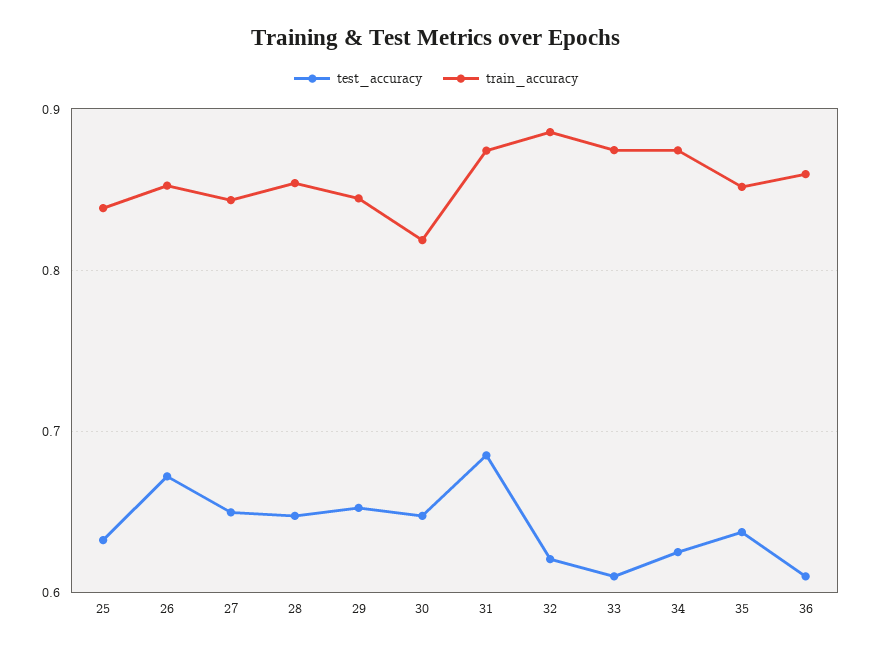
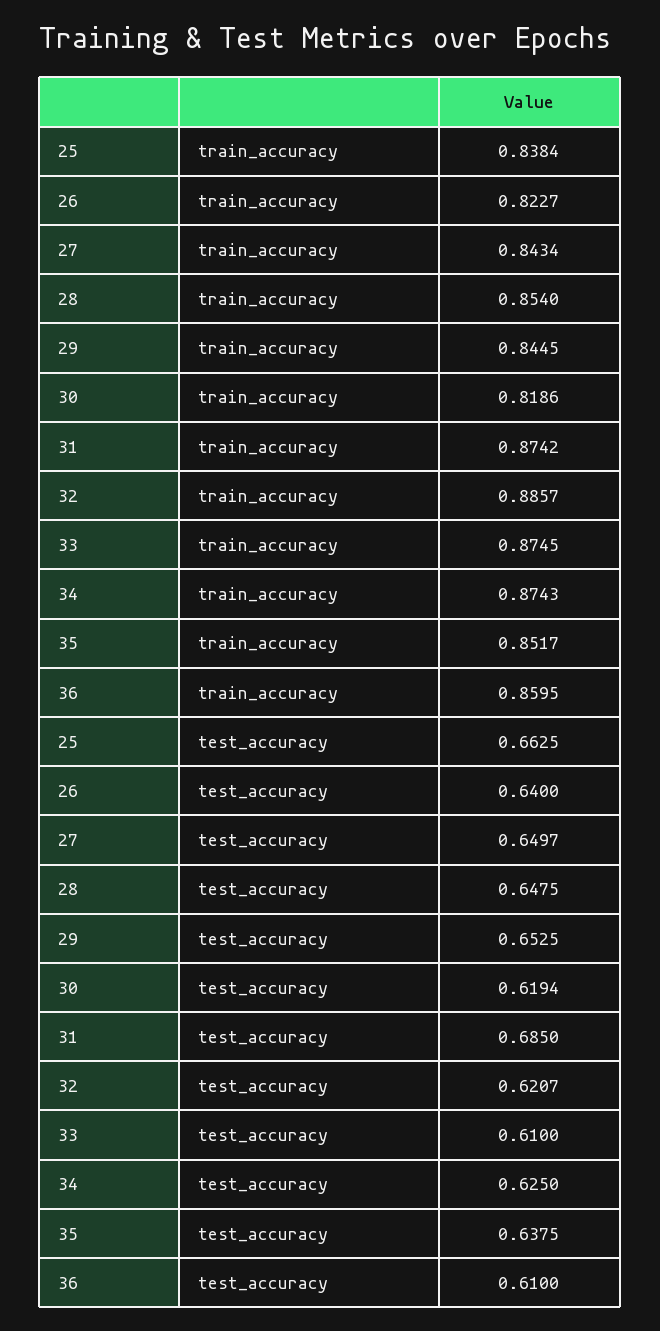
  {
    "test_accuracy": {
-     "25": 0.63,
+     "25": 0.6625,
-     "26": 0.67,
+     "26": 0.64,
      "27": 0.6497,
      "28": 0.6475,
      "29": 0.6525,
-     "30": 0.65,
+     "30": 0.6194,
      "31": 0.685,
      "32": 0.6207,
      "33": 0.61,
      "34": 0.625,
      "35": 0.6375,
      "36": 0.61
    },
    "train_accuracy": {
      "25": 0.8384,
-     "26": 0.85,
+     "26": 0.8227,
      "27": 0.8434,
      "28": 0.854,
      "29": 0.8445,
      "30": 0.8186,
      "31": 0.8742,
      "32": 0.8857,
      "33": 0.8745,
      "34": 0.8743,
      "35": 0.8517,
      "36": 0.8595
    }
  }

